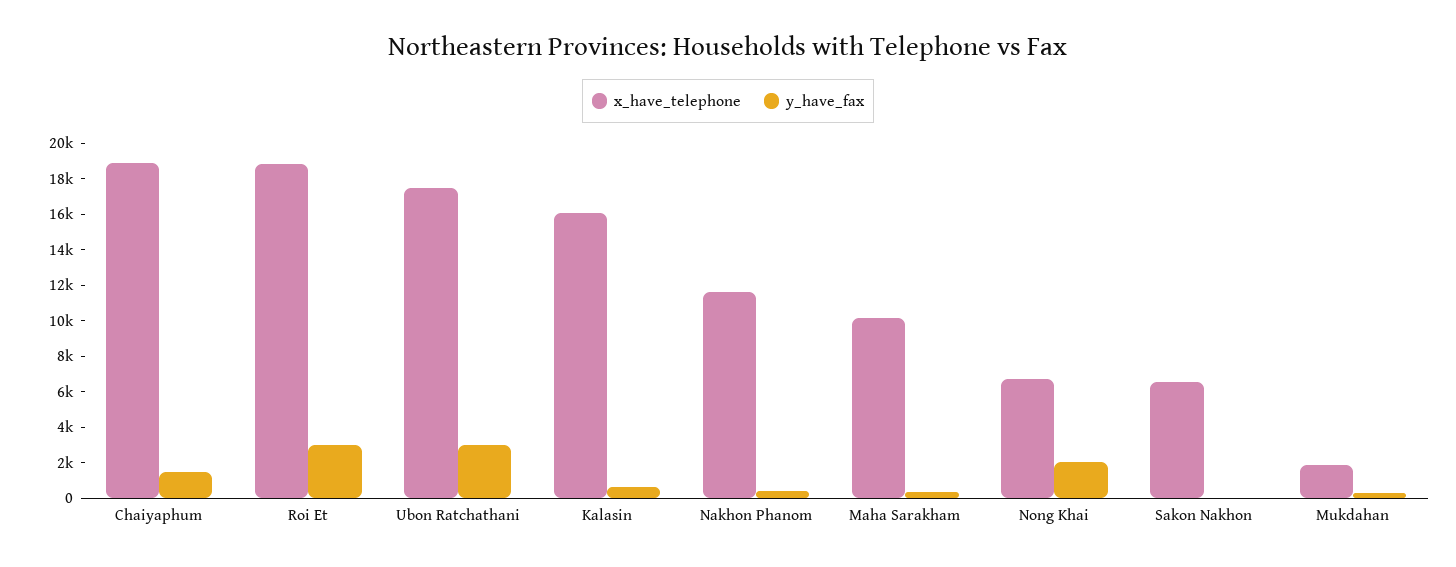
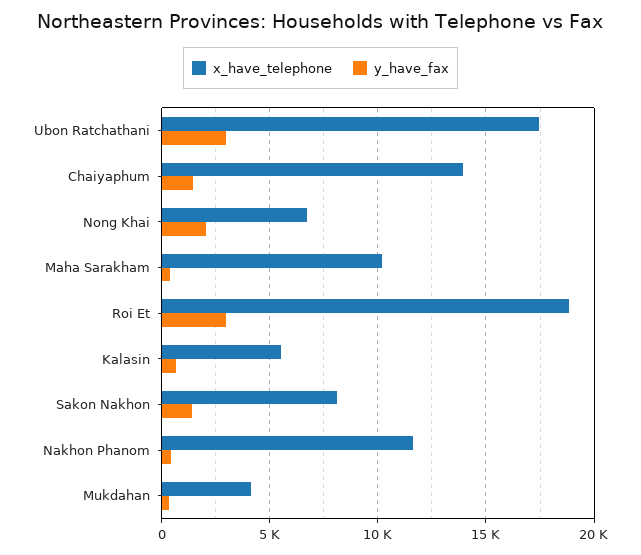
  {
    "x_have_telephone": {
-     "Chaiyaphum": 19000,
+     "Chaiyaphum": 14000,
      "Roi Et": 19000,
      "Ubon Ratchathani": 17500,
-     "Kalasin": 16000,
+     "Kalasin": 5500,
      "Nakhon Phanom": 11500,
      "Maha Sarakham": 10000,
      "Nong Khai": 6500,
-     "Sakon Nakhon": 6500,
+     "Sakon Nakhon": 8000,
-     "Mukdahan": 2000
+     "Mukdahan": 4000
    },
    "y_have_fax": {
      "Chaiyaphum": 1500,
      "Roi Et": 3000,
      "Ubon Ratchathani": 3000,
      "Kalasin": 500,
      "Nakhon Phanom": 500,
      "Maha Sarakham": 500,
      "Nong Khai": 2000,
-     "Sakon Nakhon": 0,
+     "Sakon Nakhon": 1500,
      "Mukdahan": 500
    }
  }

